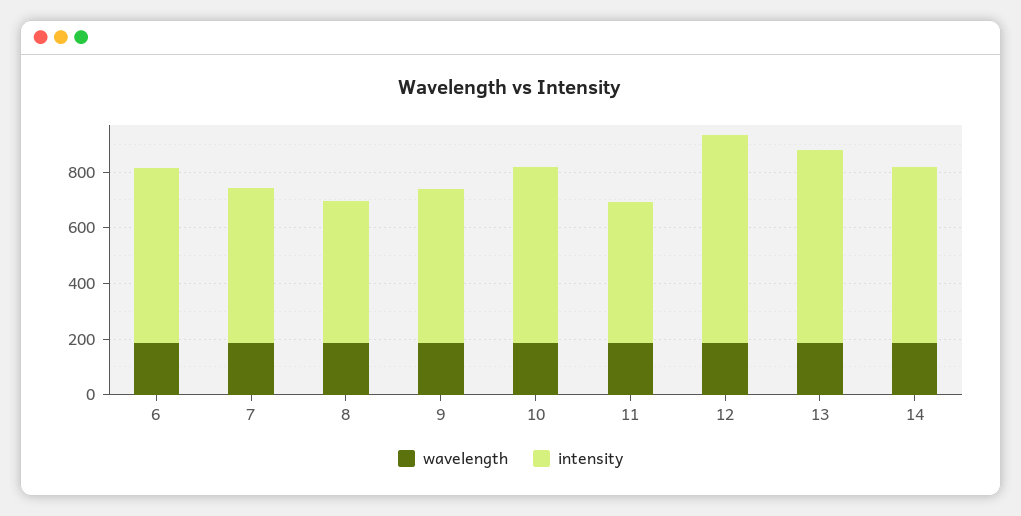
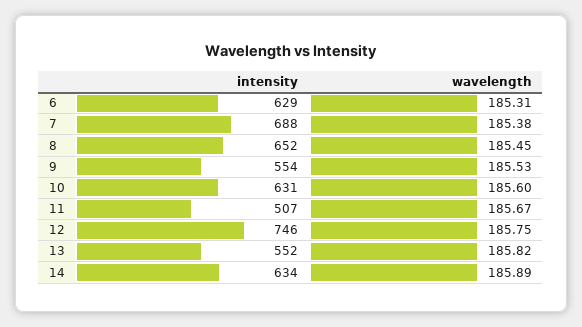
  {
    "wavelength": {
      "6": 185.31,
      "7": 185.38,
      "8": 185.45,
      "9": 185.53,
      "10": 185.6,
      "11": 185.67,
      "12": 185.75,
      "13": 185.82,
      "14": 185.89
    },
    "intensity": {
      "6": 629,
-     "7": 550,
+     "7": 688,
-     "8": 500,
+     "8": 652,
      "9": 554,
      "10": 631,
      "11": 507,
      "12": 746,
-     "13": 700,
+     "13": 552,
      "14": 634
    }
  }

